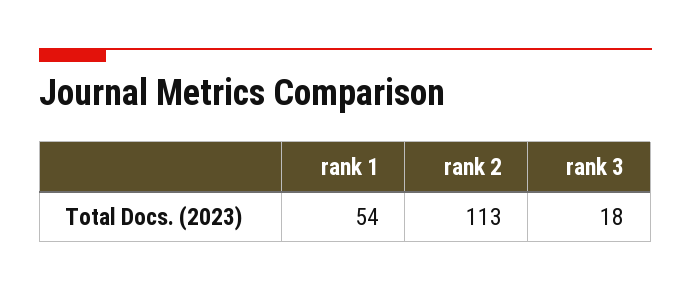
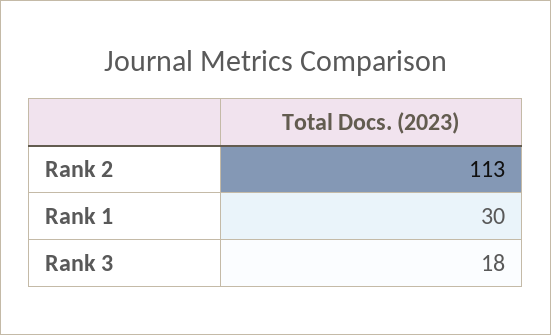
  {
-   "rank 1": 54,
+   "rank 1": 30,
    "rank 2": 113,
    "rank 3": 18
  }

